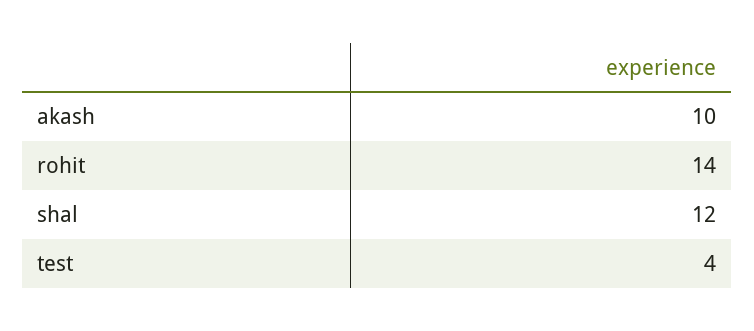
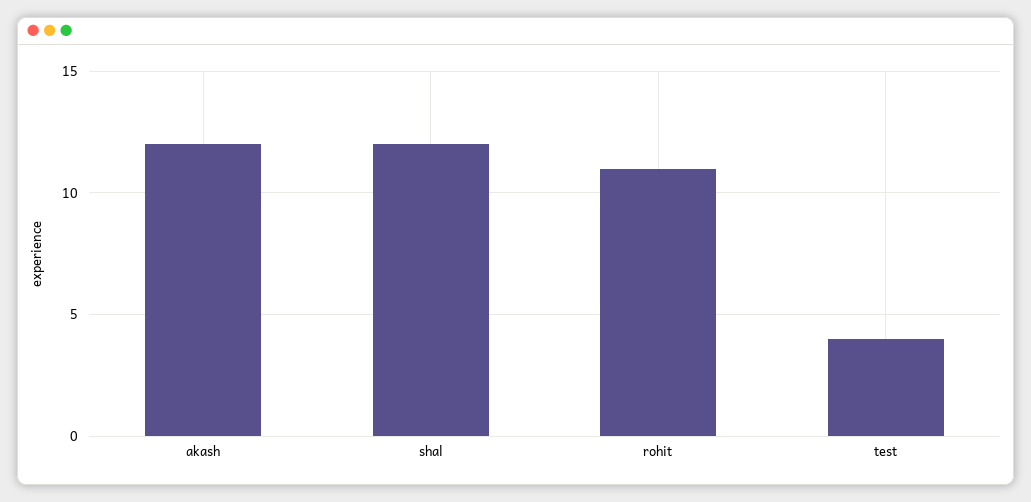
  {
-   "akash": 10,
+   "akash": 12,
-   "rohit": 14,
+   "rohit": 11,
    "shal": 12,
    "test": 4
  }

